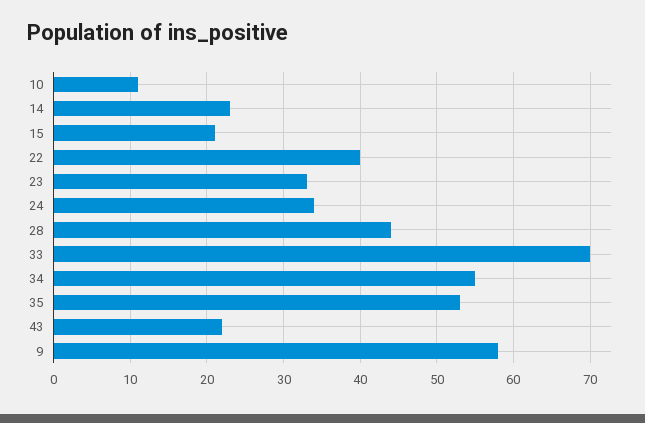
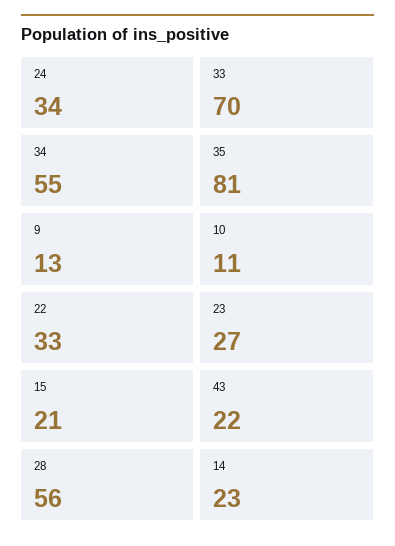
  {
    "10": 11,
    "14": 23,
    "15": 21,
-   "22": 40,
+   "22": 33,
-   "23": 33,
+   "23": 27,
    "24": 34,
-   "28": 44,
+   "28": 56,
    "33": 70,
    "34": 55,
-   "35": 53,
+   "35": 81,
    "43": 22,
-   "9": 58
+   "9": 13
  }

